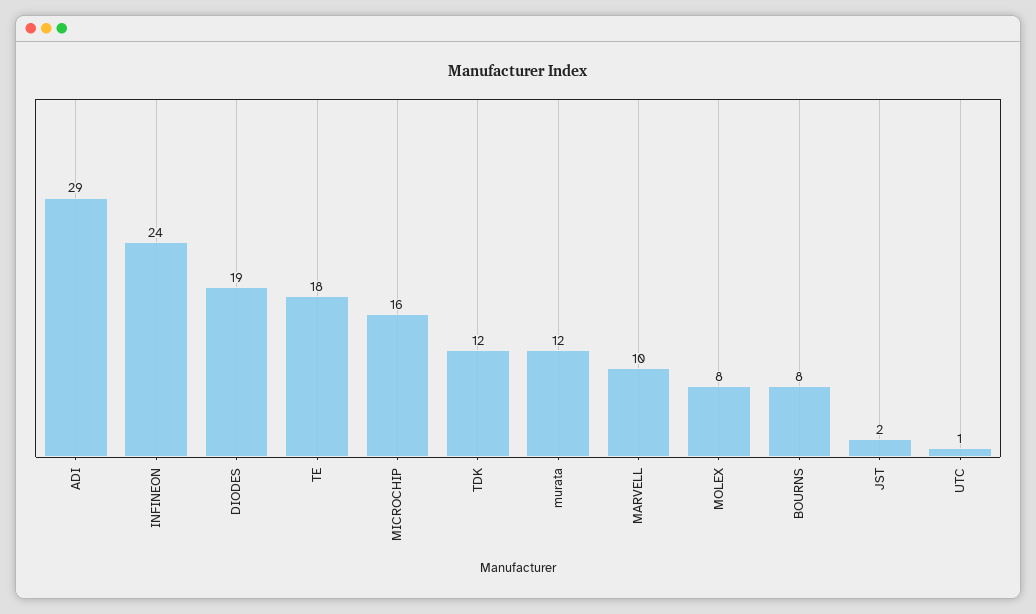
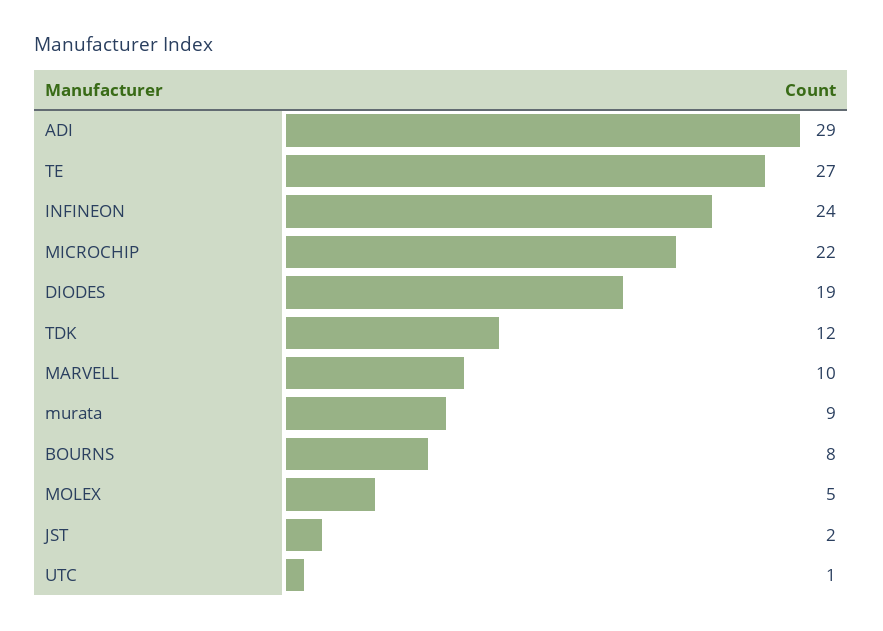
  {
    "ADI": 29,
    "INFINEON": 24,
    "DIODES": 19,
-   "TE": 18,
+   "TE": 27,
-   "MICROCHIP": 16,
+   "MICROCHIP": 22,
    "TDK": 12,
-   "murata": 12,
+   "murata": 9,
    "MARVELL": 10,
-   "MOLEX": 8,
+   "MOLEX": 5,
    "BOURNS": 8,
    "JST": 2,
    "UTC": 1
  }

